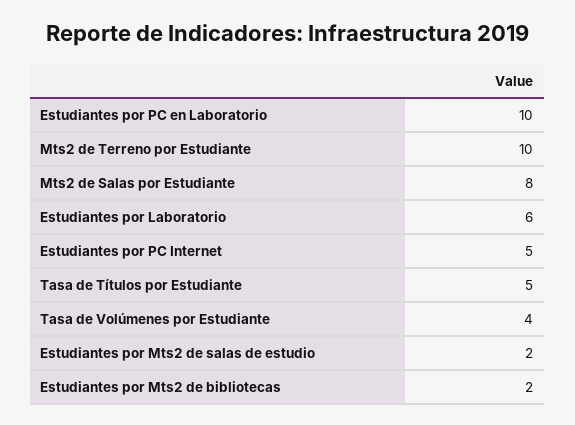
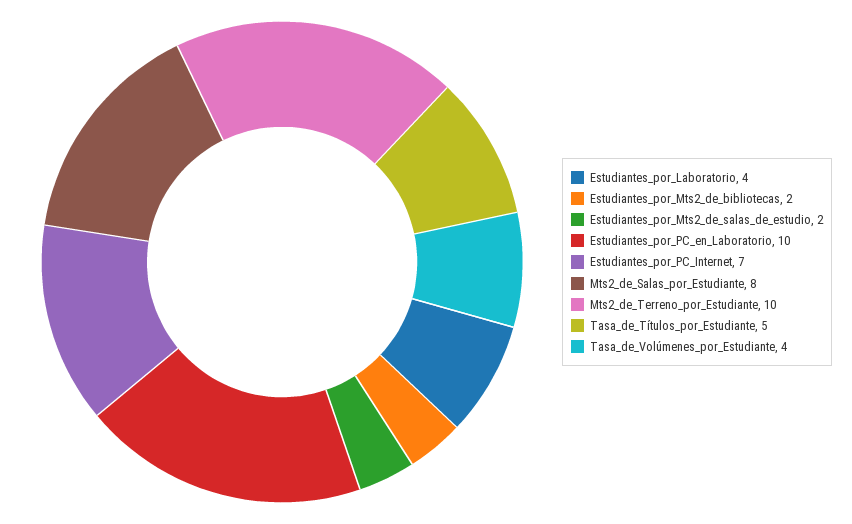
  {
    "Estudiantes por PC en Laboratorio": 10,
    "Mts2 de Terreno por Estudiante": 10,
    "Mts2 de Salas por Estudiante": 8,
-   "Estudiantes por Laboratorio": 6,
+   "Estudiantes por Laboratorio": 4,
-   "Estudiantes por PC Internet": 5,
+   "Estudiantes por PC Internet": 7,
    "Tasa de Títulos por Estudiante": 5,
    "Tasa de Volúmenes por Estudiante": 4,
    "Estudiantes por Mts2 de salas de estudio": 2,
    "Estudiantes por Mts2 de bibliotecas": 2
  }

